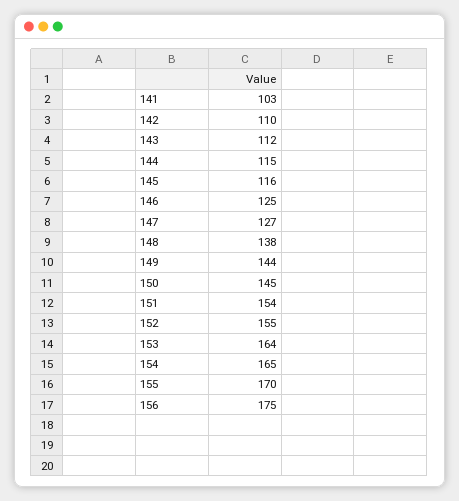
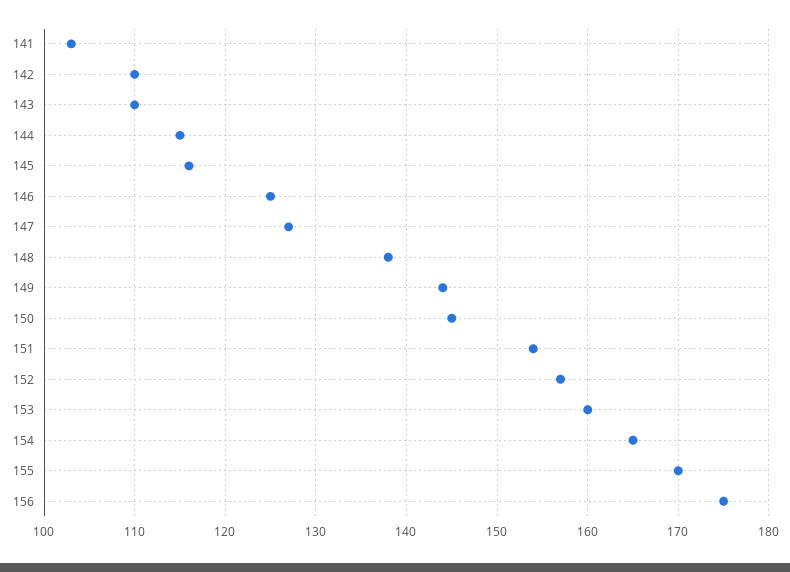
  {
    "141": 103,
    "142": 110,
-   "143": 112,
+   "143": 110,
    "144": 115,
    "145": 116,
    "146": 125,
    "147": 127,
    "148": 138,
    "149": 144,
    "150": 145,
    "151": 154,
-   "152": 155,
+   "152": 157,
-   "153": 164,
+   "153": 160,
    "154": 165,
    "155": 170,
    "156": 175
  }

